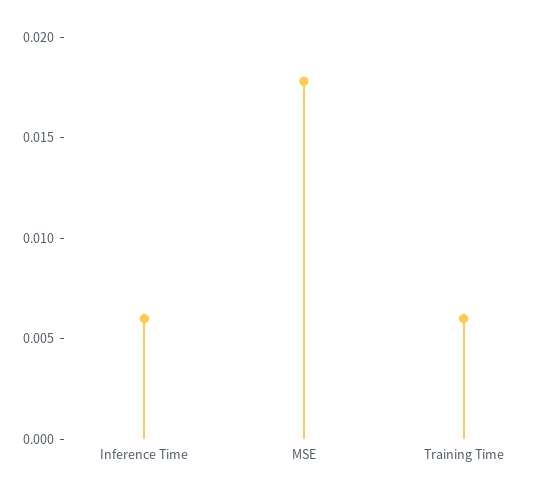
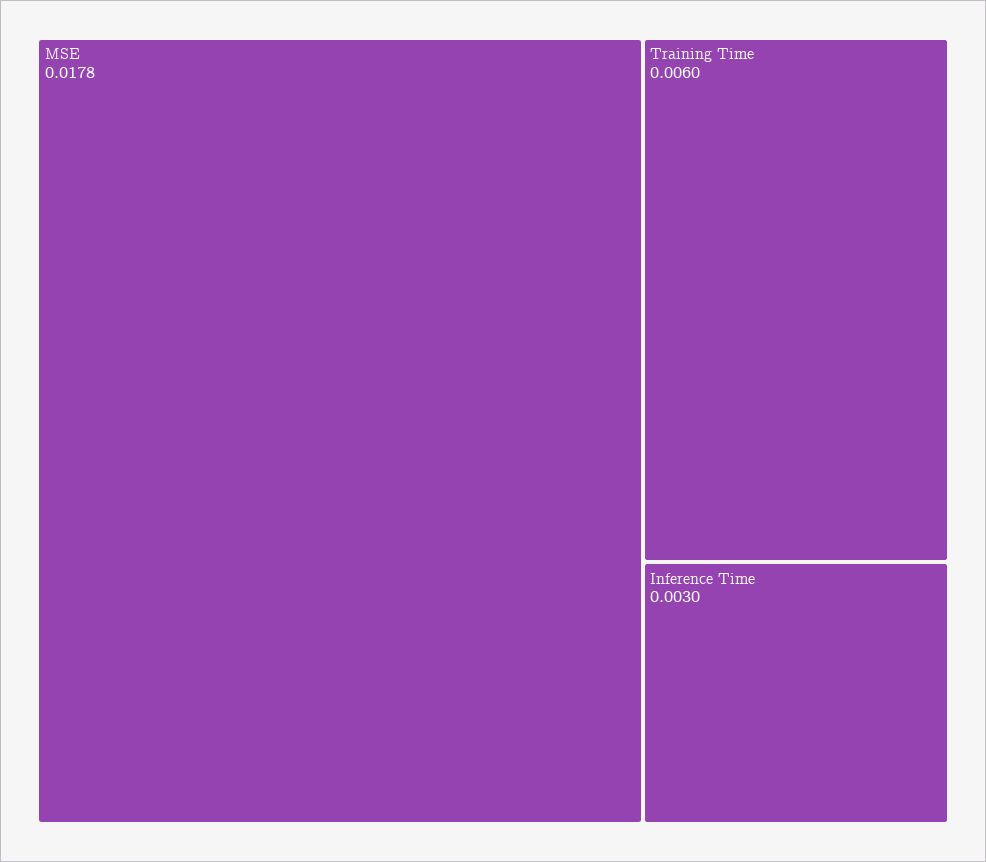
  {
-   "Inference Time": 0.006,
+   "Inference Time": 0.003,
    "MSE": 0.0178,
    "Training Time": 0.006
  }

